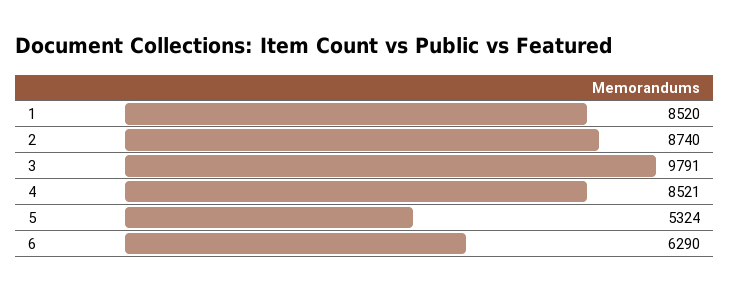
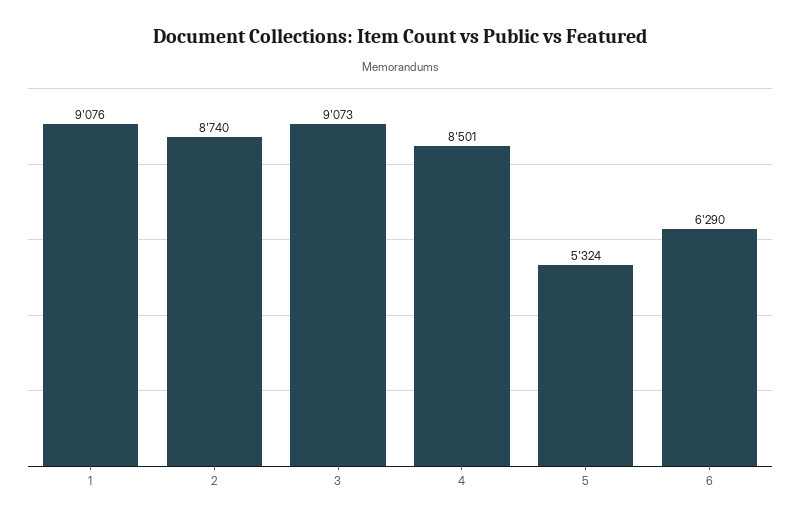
  {
-   "1": 8520,
+   "1": 9076,
    "2": 8740,
-   "3": 9791,
+   "3": 9073,
-   "4": 8521,
+   "4": 8501,
    "5": 5324,
    "6": 6290
  }

